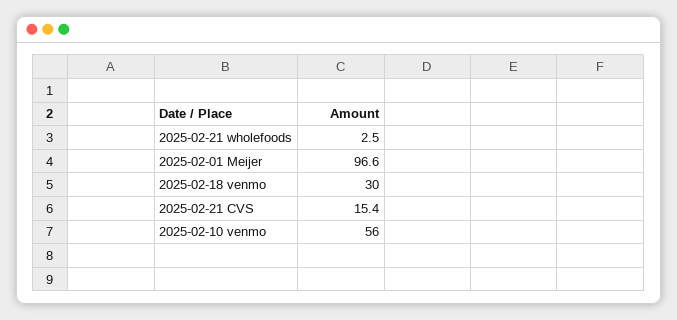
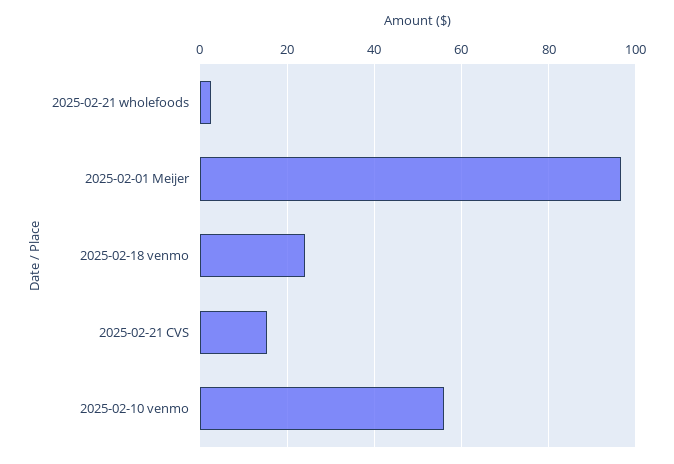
  {
    "2025-02-21 wholefoods": 2.5,
    "2025-02-01 Meijer": 96.6,
-   "2025-02-18 venmo": 30,
+   "2025-02-18 venmo": 24,
    "2025-02-21 CVS": 15.4,
    "2025-02-10 venmo": 56
  }

